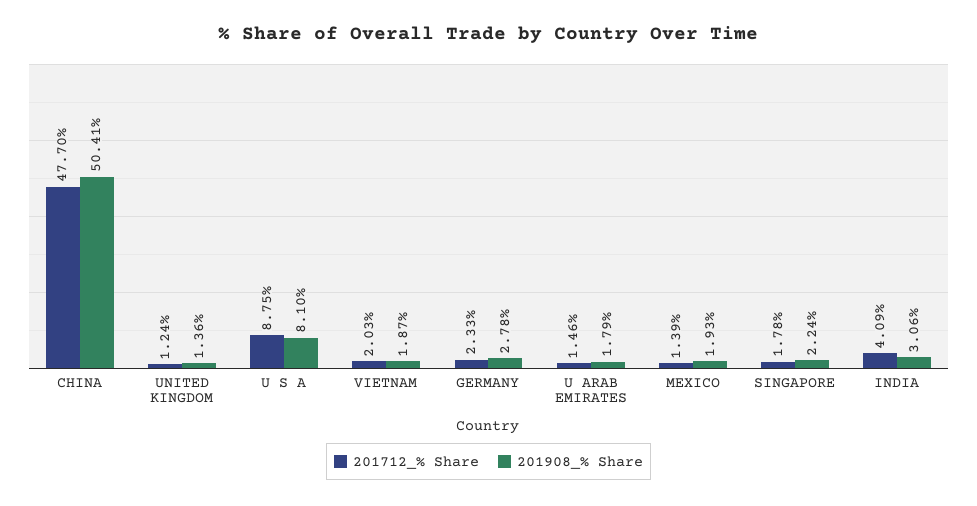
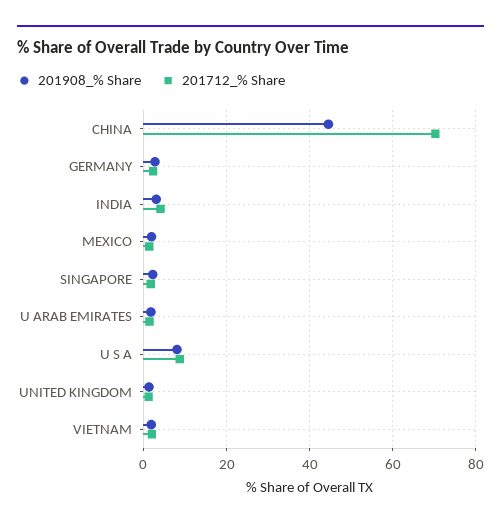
  {
    "201712_% Share": {
-     "CHINA": 47.7,
+     "CHINA": 70,
      "UNITED KINGDOM": 1.24,
      "U S A": 8.75,
      "VIETNAM": 2.03,
      "GERMANY": 2.33,
      "U ARAB EMIRATES": 1.46,
      "MEXICO": 1.39,
      "SINGAPORE": 1.78,
      "INDIA": 4.09
    },
    "201908_% Share": {
-     "CHINA": 50.41,
+     "CHINA": 44,
      "UNITED KINGDOM": 1.36,
      "U S A": 8.1,
      "VIETNAM": 1.87,
      "GERMANY": 2.78,
      "U ARAB EMIRATES": 1.79,
      "MEXICO": 1.93,
      "SINGAPORE": 2.24,
      "INDIA": 3.06
    }
  }

